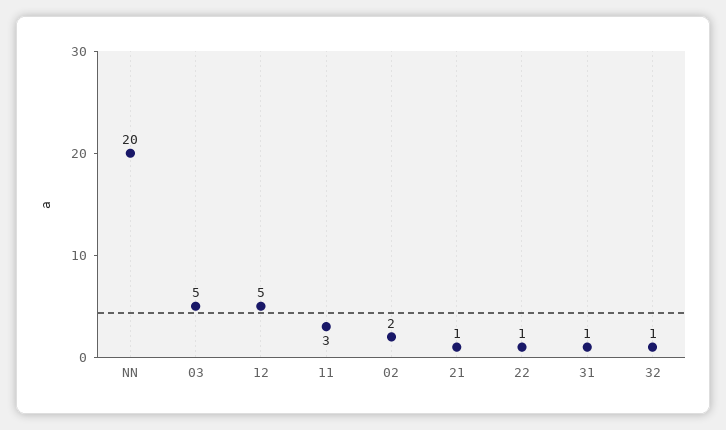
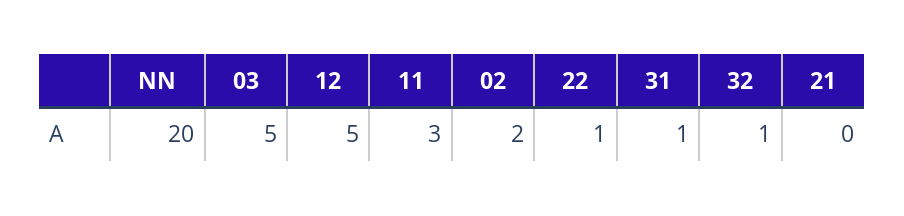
  {
    "NN": 20,
    "03": 5,
    "12": 5,
    "11": 3,
    "02": 2,
-   "21": 1,
+   "21": 0,
    "22": 1,
    "31": 1,
    "32": 1
  }

